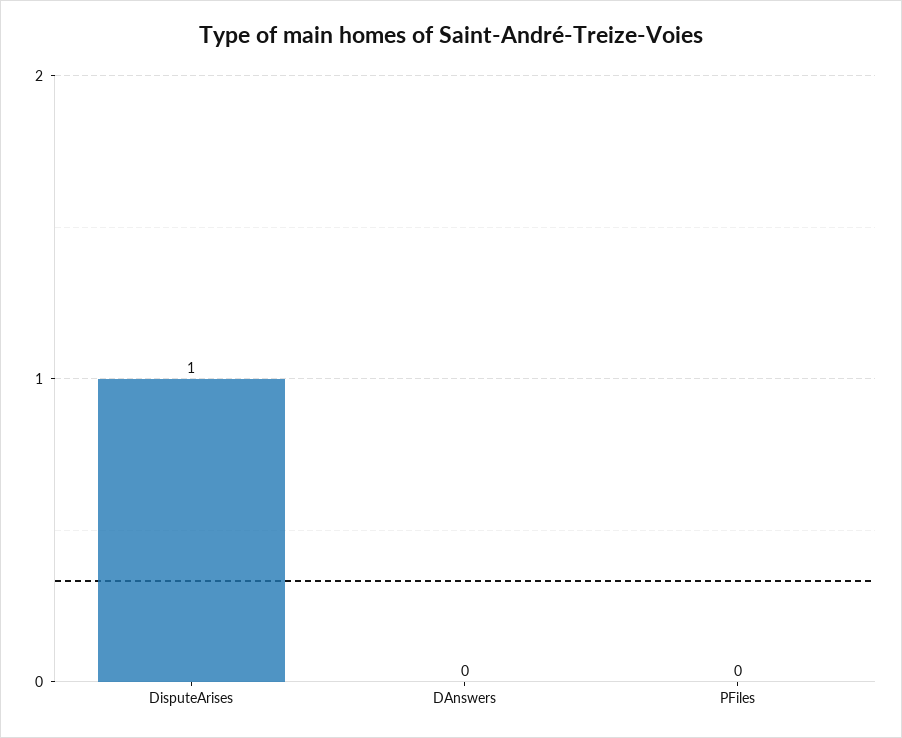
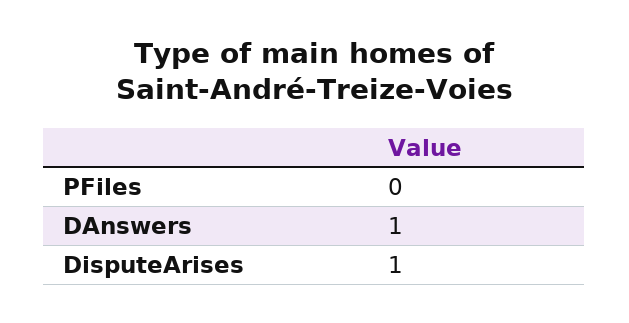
  {
    "DisputeArises": 1,
-   "DAnswers": 0,
+   "DAnswers": 1,
    "PFiles": 0
  }

